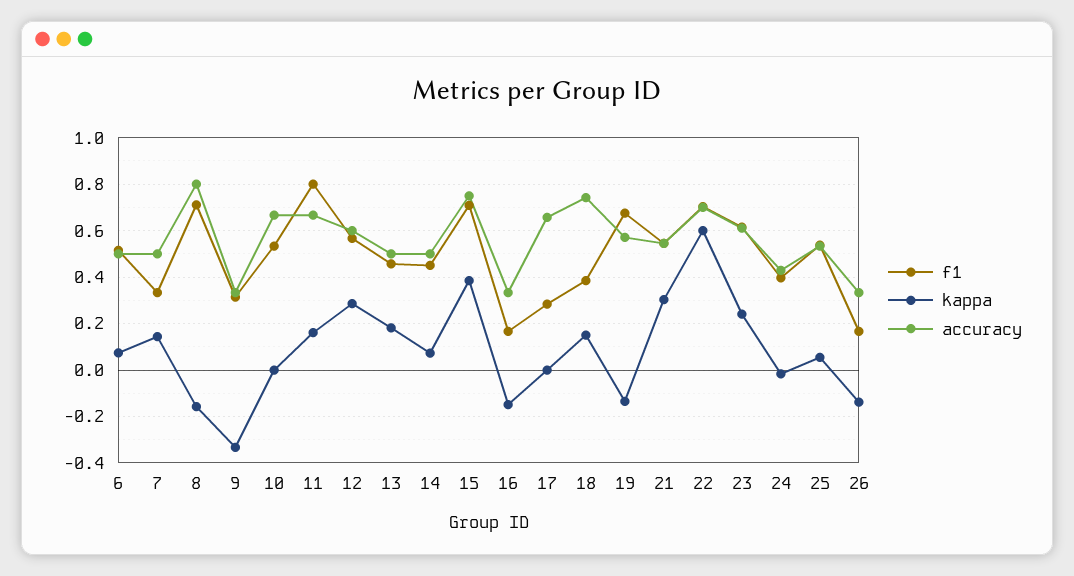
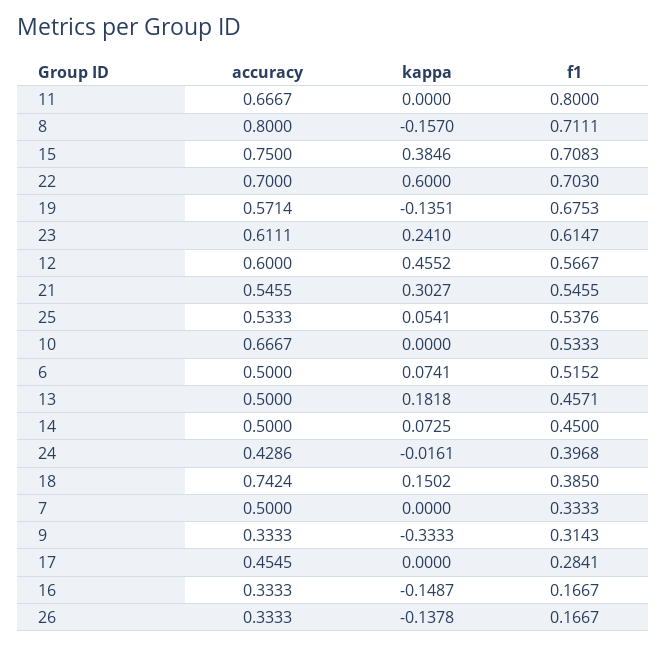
  {
    "f1": {
      "6": 0.5152,
      "7": 0.3333,
      "8": 0.7111,
      "9": 0.3143,
      "10": 0.5333,
      "11": 0.8,
      "12": 0.5667,
      "13": 0.4571,
      "14": 0.45,
      "15": 0.7083,
      "16": 0.1667,
      "17": 0.2841,
      "18": 0.385,
      "19": 0.6753,
      "21": 0.5455,
      "22": 0.703,
      "23": 0.6147,
      "24": 0.3968,
      "25": 0.5376,
      "26": 0.1667
    },
    "kappa": {
      "6": 0.0741,
-     "7": 0.15,
+     "7": 0,
      "8": -0.157,
      "9": -0.3333,
      "10": 0,
-     "11": 0.15,
+     "11": 0,
-     "12": 0.3,
+     "12": 0.4552,
      "13": 0.1818,
      "14": 0.0725,
      "15": 0.3846,
      "16": -0.1487,
      "17": 0,
      "18": 0.1502,
      "19": -0.1351,
      "21": 0.3027,
      "22": 0.6,
      "23": 0.241,
      "24": -0.0161,
      "25": 0.0541,
      "26": -0.1378
    },
    "accuracy": {
      "6": 0.5,
      "7": 0.5,
      "8": 0.8,
      "9": 0.3333,
      "10": 0.6667,
      "11": 0.6667,
      "12": 0.6,
      "13": 0.5,
      "14": 0.5,
      "15": 0.75,
      "16": 0.3333,
-     "17": 0.65,
+     "17": 0.4545,
      "18": 0.7424,
      "19": 0.5714,
      "21": 0.5455,
      "22": 0.7,
      "23": 0.6111,
      "24": 0.4286,
      "25": 0.5333,
      "26": 0.3333
    }
  }

